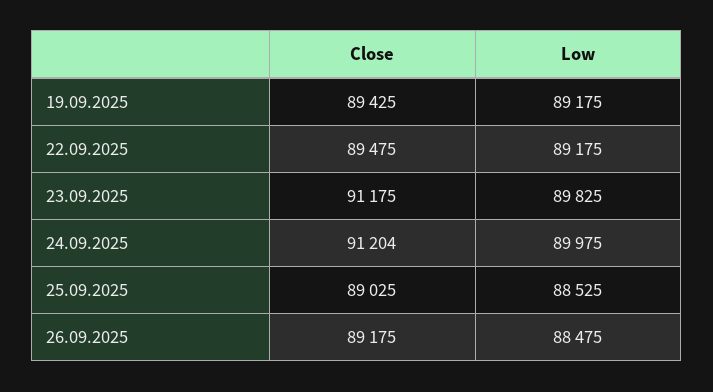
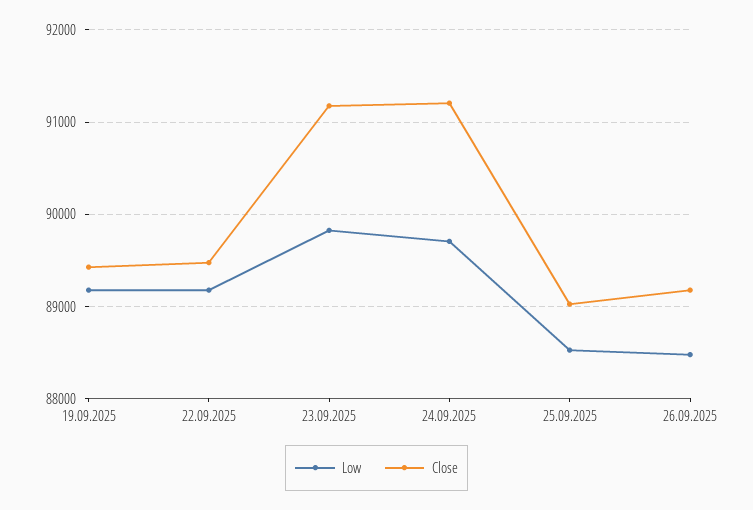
  {
    "Close": {
      "19.09.2025": 89425,
      "22.09.2025": 89475,
      "23.09.2025": 91175,
      "24.09.2025": 91204,
      "25.09.2025": 89025,
      "26.09.2025": 89175
    },
    "Low": {
      "19.09.2025": 89175,
      "22.09.2025": 89175,
      "23.09.2025": 89825,
-     "24.09.2025": 89975,
+     "24.09.2025": 89700,
      "25.09.2025": 88525,
      "26.09.2025": 88475
    }
  }

